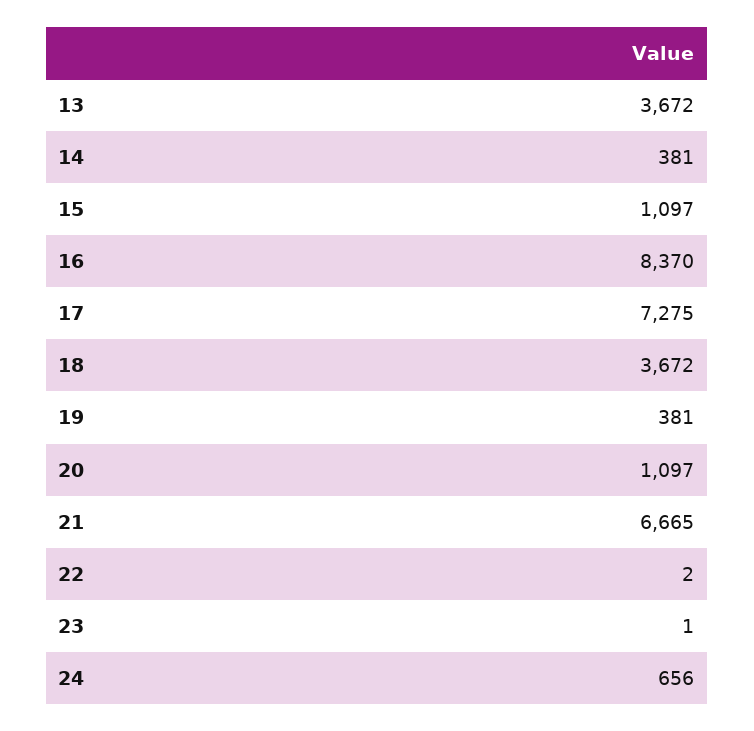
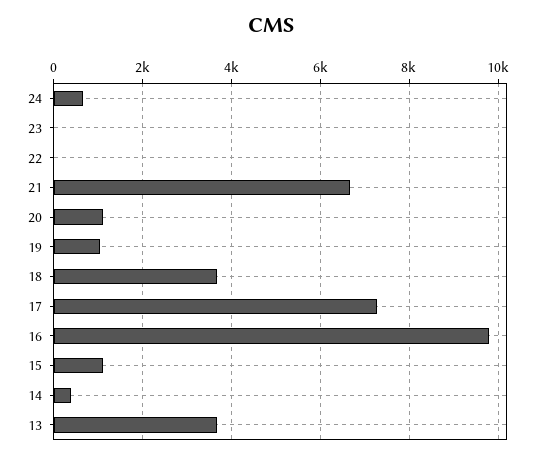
  {
    "13": 3672,
    "14": 381,
    "15": 1097,
-   "16": 8370,
+   "16": 9800,
    "17": 7275,
    "18": 3672,
-   "19": 381,
+   "19": 1000,
    "20": 1097,
    "21": 6665,
    "22": 2,
    "23": 1,
    "24": 656
  }

